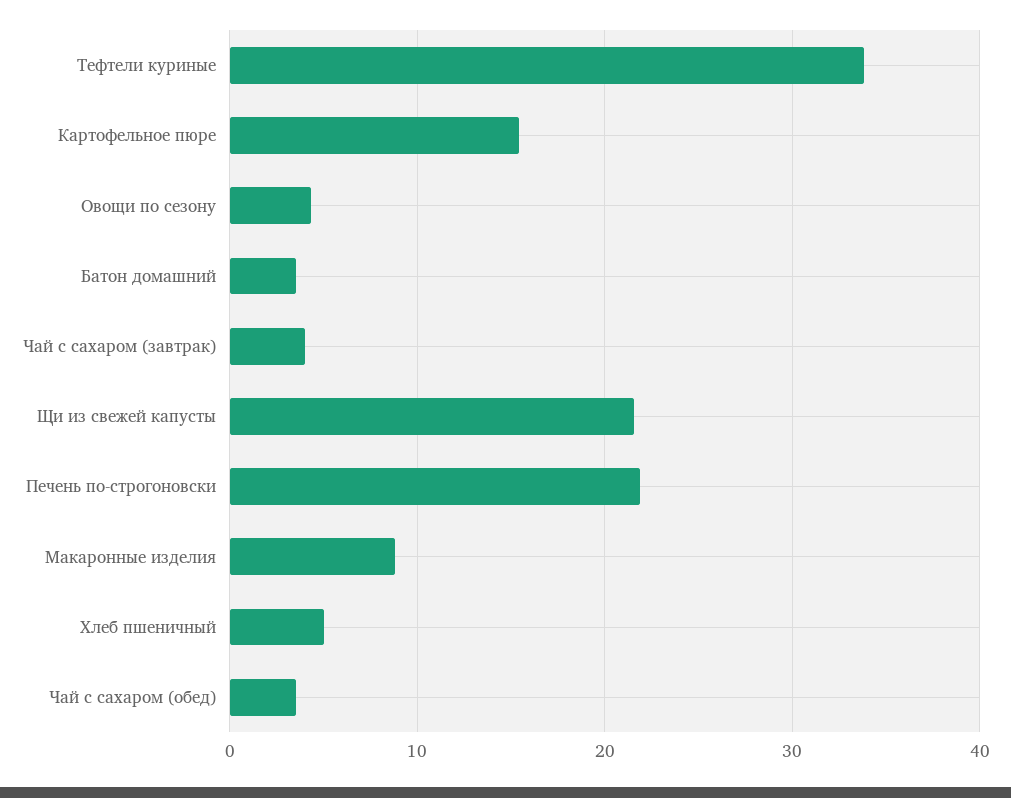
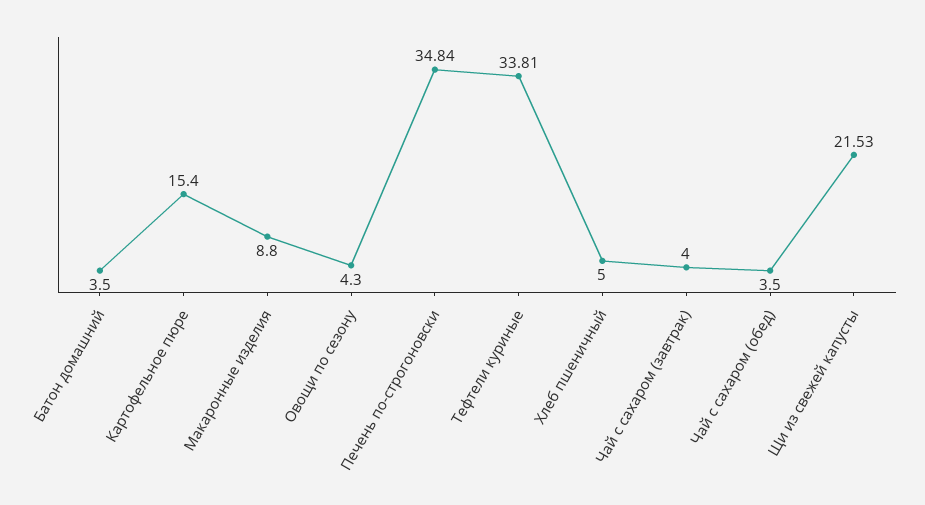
  {
    "Тефтели куриные": 33.81,
    "Картофельное пюре": 15.4,
    "Овощи по сезону": 4.3,
    "Батон домашний": 3.5,
    "Чай с сахаром (завтрак)": 4,
    "Щи из свежей капусты": 21.53,
-   "Печень по-строгоновски": 22,
+   "Печень по-строгоновски": 34.84,
    "Макаронные изделия": 8.8,
    "Хлеб пшеничный": 5,
    "Чай с сахаром (обед)": 3.5
  }

